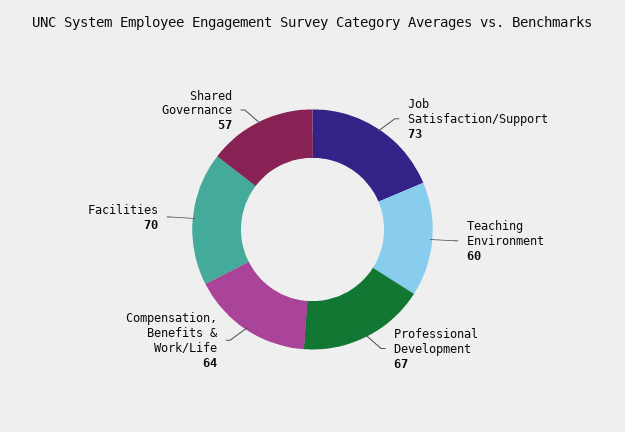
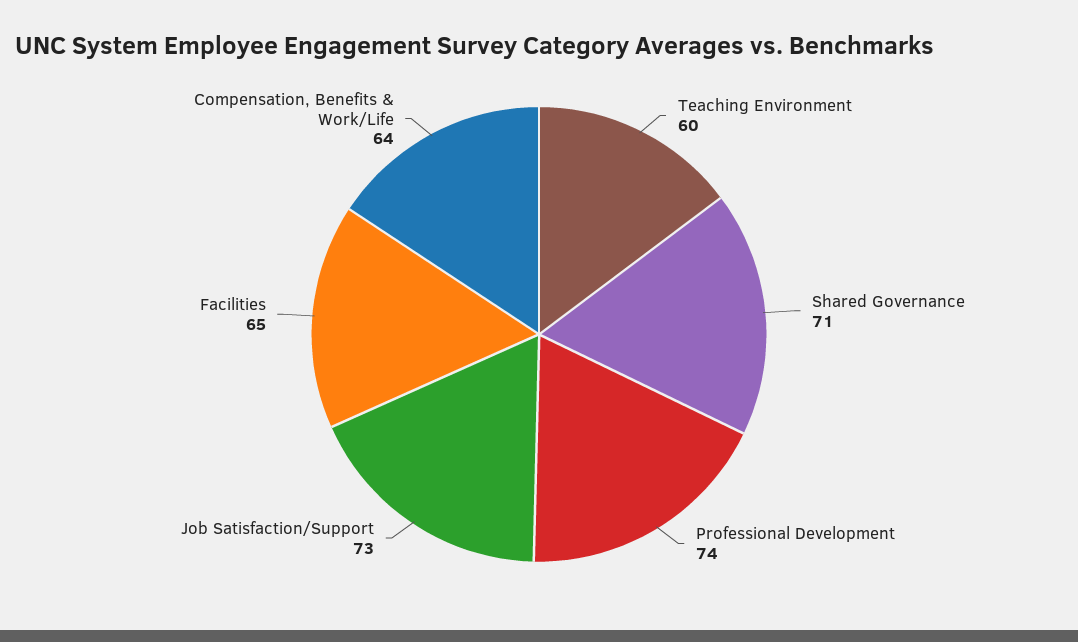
  {
    "Job Satisfaction/Support": 73,
    "Teaching Environment": 60,
-   "Professional Development": 67,
+   "Professional Development": 74,
    "Compensation, Benefits & Work/Life": 64,
-   "Facilities": 70,
+   "Facilities": 65,
-   "Shared Governance": 57
+   "Shared Governance": 71
  }

